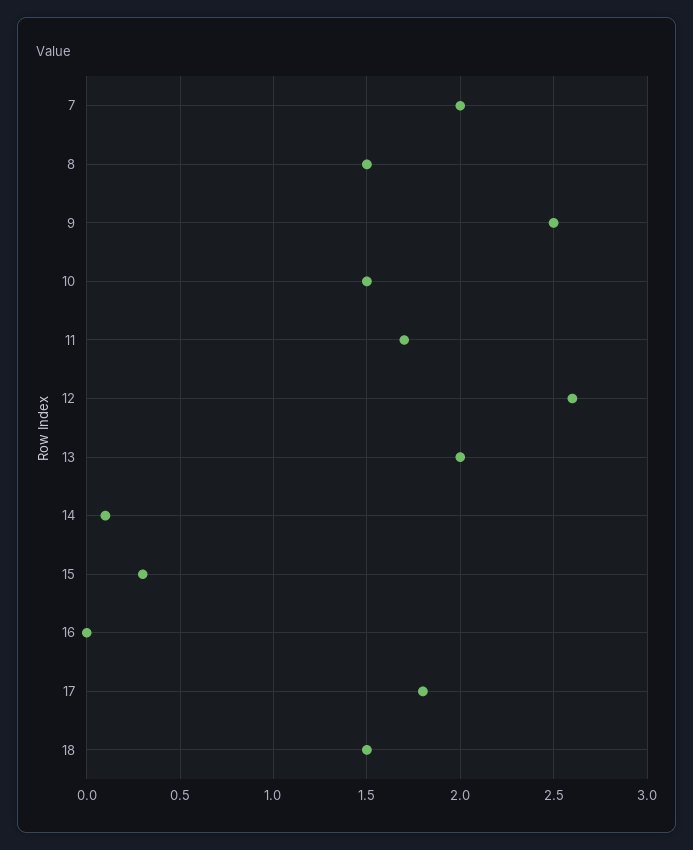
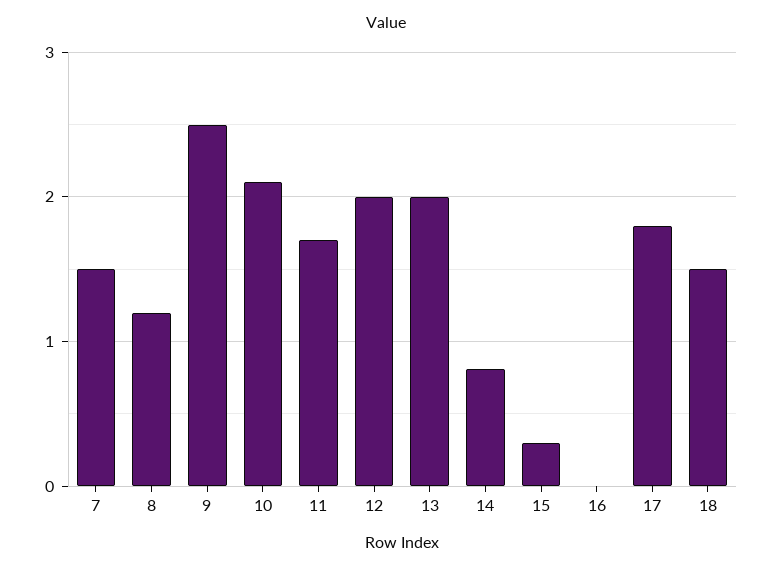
  {
-   "7": 2,
+   "7": 1.5,
-   "8": 1.5,
+   "8": 1.2,
    "9": 2.5,
-   "10": 1.5,
+   "10": 2.1,
    "11": 1.7,
-   "12": 2.6,
+   "12": 2,
    "13": 2,
-   "14": 0.1,
+   "14": 0.8,
    "15": 0.3,
    "16": 0,
    "17": 1.8,
    "18": 1.5
  }

